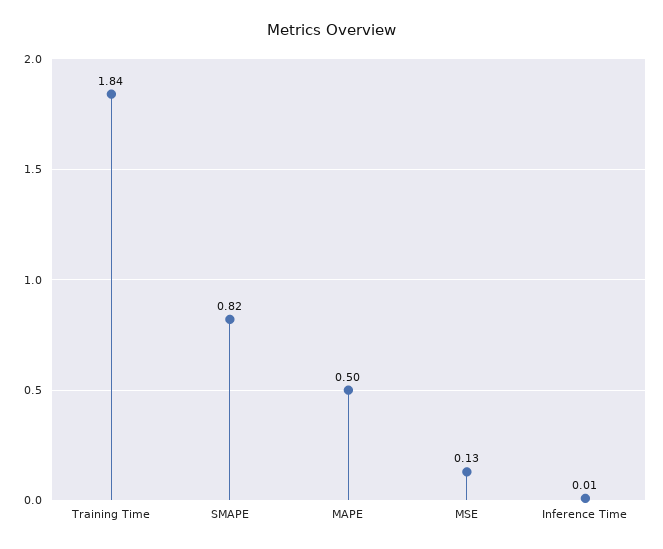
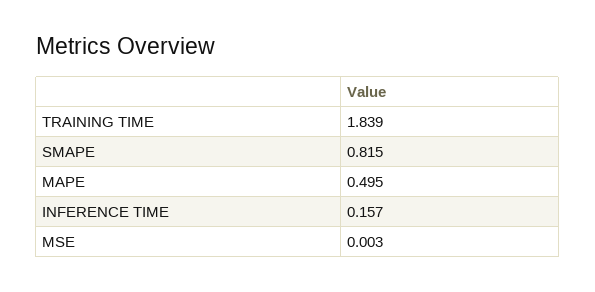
  {
    "Training Time": 1.839,
    "SMAPE": 0.815,
    "MAPE": 0.495,
-   "MSE": 0.13,
+   "MSE": 0.003,
-   "Inference Time": 0.01
+   "Inference Time": 0.157
  }

